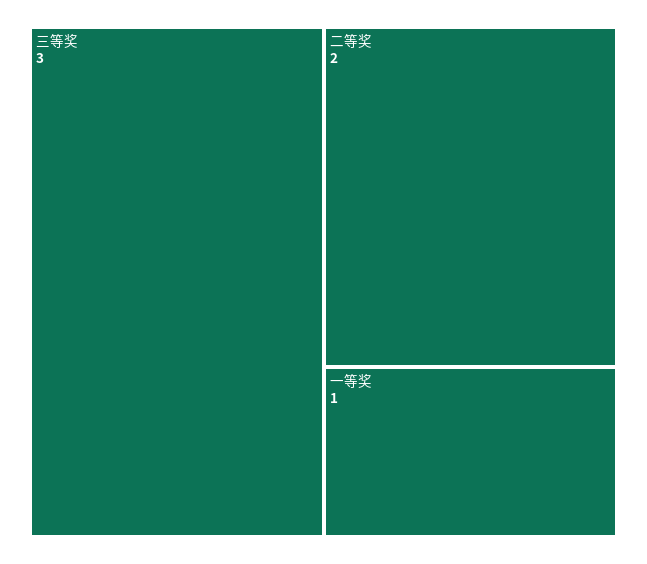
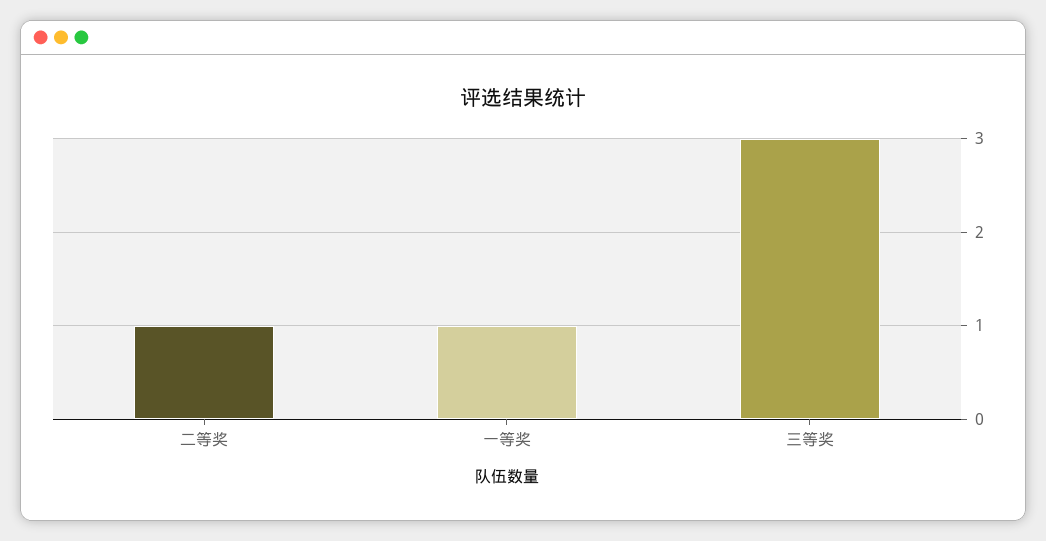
  {
    "三等奖": 3,
-   "二等奖": 2,
+   "二等奖": 1,
    "一等奖": 1
  }

